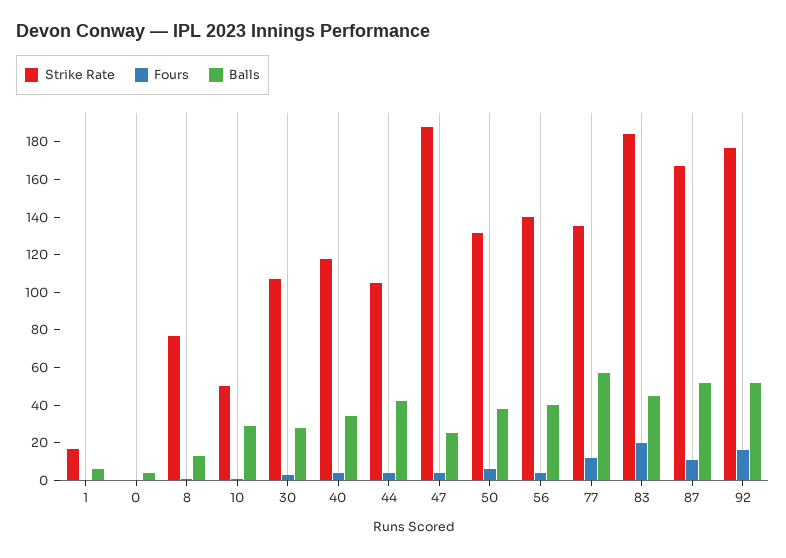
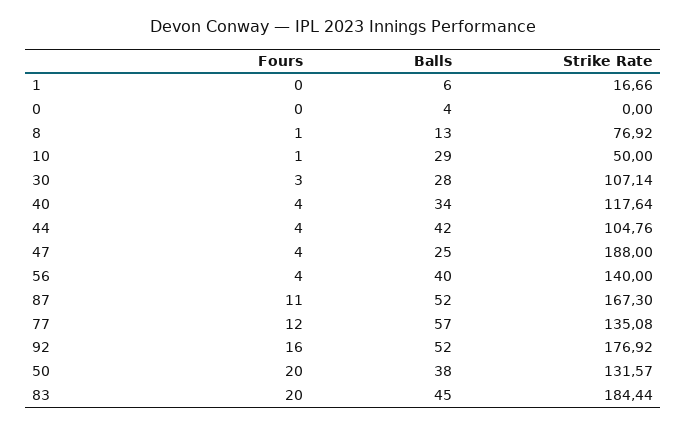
  {
    "Strike Rate": {
      "1": 16.66,
      "0": 0,
      "8": 76.92,
      "10": 50,
      "30": 107.14,
      "40": 117.64,
      "44": 104.76,
      "47": 188,
      "50": 131.57,
      "56": 140,
      "77": 135.08,
      "83": 184.44,
      "87": 167.3,
      "92": 176.92
    },
    "Fours": {
      "1": 0,
      "0": 0,
      "8": 1,
      "10": 1,
      "30": 3,
      "40": 4,
      "44": 4,
      "47": 4,
-     "50": 5,
+     "50": 20,
      "56": 4,
      "77": 12,
      "83": 20,
      "87": 11,
      "92": 16
    },
    "Balls": {
      "1": 6,
      "0": 4,
      "8": 13,
      "10": 29,
      "30": 28,
      "40": 34,
      "44": 42,
      "47": 25,
      "50": 38,
      "56": 40,
      "77": 57,
      "83": 45,
      "87": 52,
      "92": 52
    }
  }

